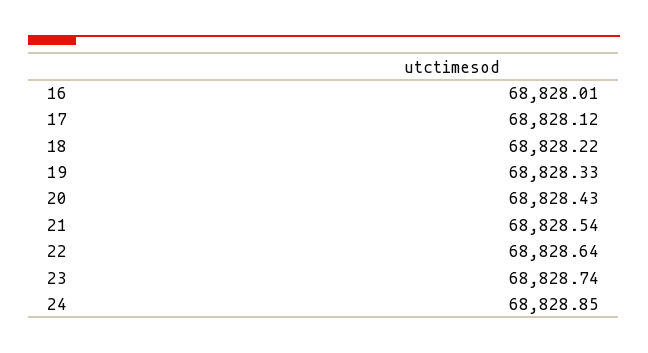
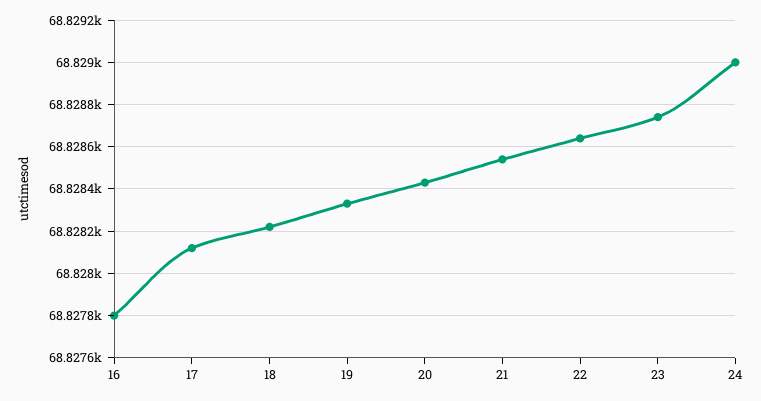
  {
-   "16": 68828.01,
+   "16": 68827.8,
    "17": 68828.12,
    "18": 68828.22,
    "19": 68828.33,
    "20": 68828.43,
    "21": 68828.54,
    "22": 68828.64,
    "23": 68828.74,
-   "24": 68828.85
+   "24": 68829
  }

